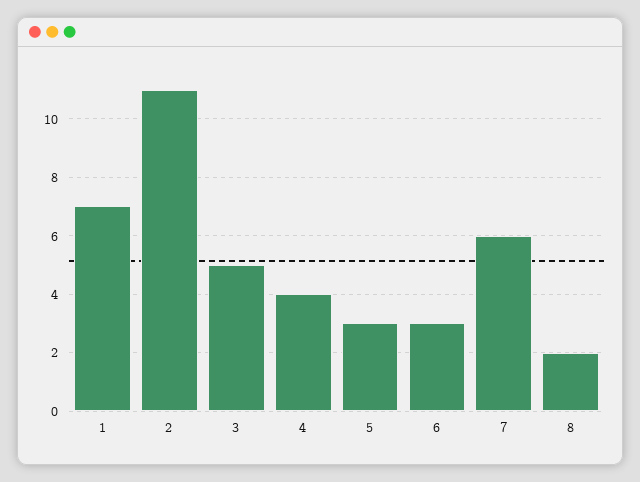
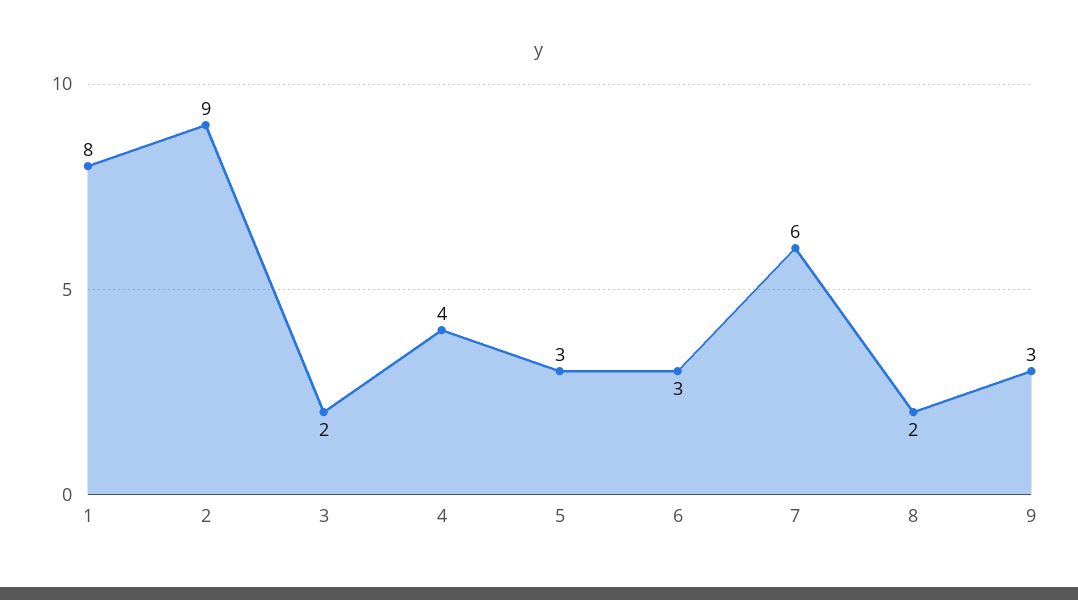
  {
-   "1": 7,
+   "1": 8,
-   "2": 11,
+   "2": 9,
-   "3": 5,
+   "3": 2,
    "4": 4,
    "5": 3,
    "6": 3,
    "7": 6,
-   "8": 2
+   "8": 2,
+   "9": 3
  }

